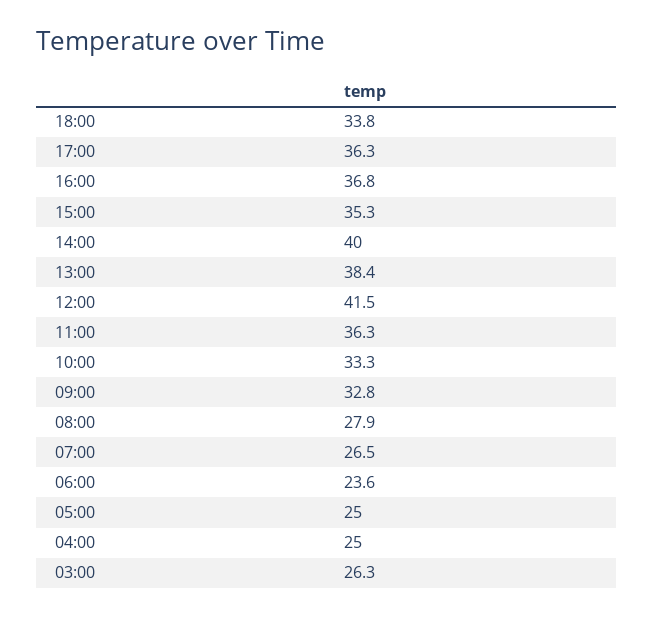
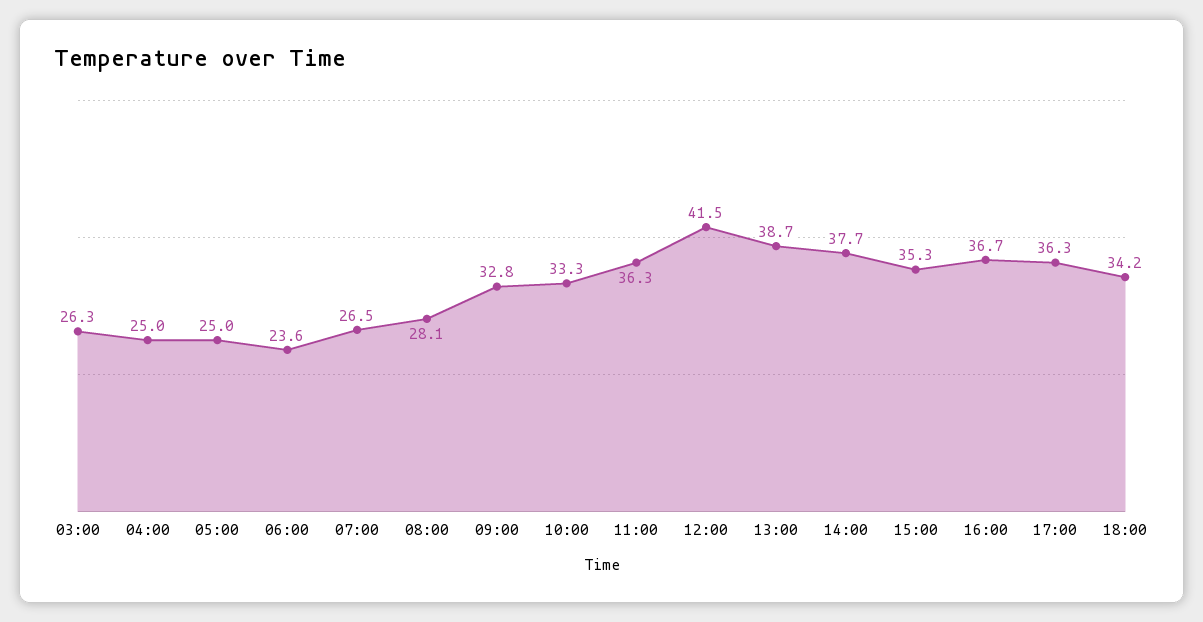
  {
-   "18:00": 33.8,
+   "18:00": 34.2,
    "17:00": 36.3,
-   "16:00": 36.8,
+   "16:00": 36.7,
    "15:00": 35.3,
-   "14:00": 40,
+   "14:00": 37.7,
-   "13:00": 38.4,
+   "13:00": 38.7,
    "12:00": 41.5,
    "11:00": 36.3,
    "10:00": 33.3,
    "09:00": 32.8,
-   "08:00": 27.9,
+   "08:00": 28.1,
    "07:00": 26.5,
    "06:00": 23.6,
    "05:00": 25,
    "04:00": 25,
    "03:00": 26.3
  }

